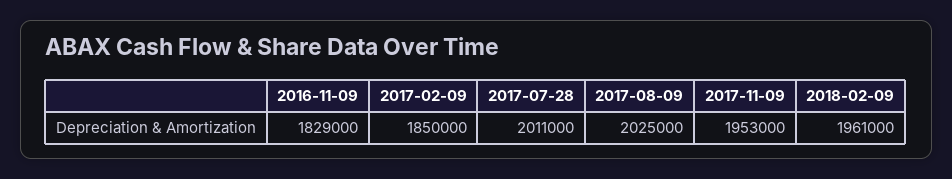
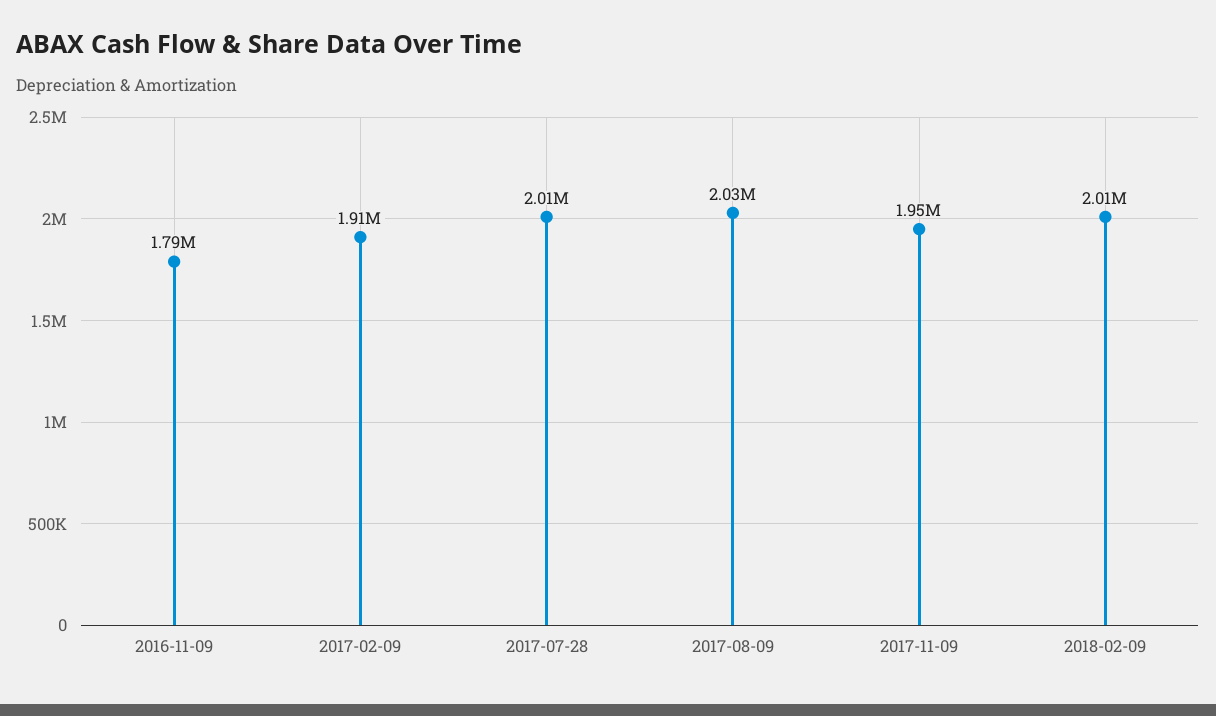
  {
-   "2016-11-09": 1829000,
+   "2016-11-09": 1790000,
-   "2017-02-09": 1850000,
+   "2017-02-09": 1910000,
    "2017-07-28": 2011000,
    "2017-08-09": 2025000,
    "2017-11-09": 1953000,
-   "2018-02-09": 1961000
+   "2018-02-09": 2010000
  }

